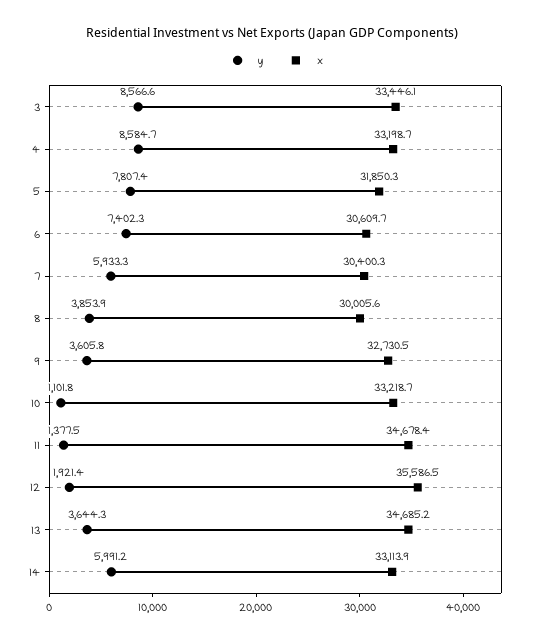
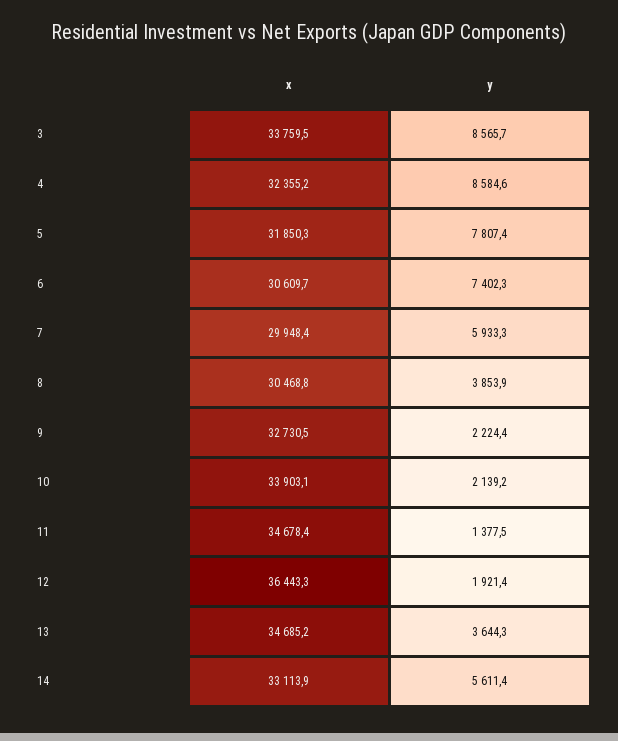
  {
    "y": {
-     "3": 8566.6,
+     "3": 8565.7,
-     "4": 8584.7,
+     "4": 8584.6,
      "5": 7807.4,
      "6": 7402.3,
      "7": 5933.3,
      "8": 3853.9,
-     "9": 3605.8,
+     "9": 2224.4,
-     "10": 1101.8,
+     "10": 2139.2,
      "11": 1377.5,
      "12": 1921.4,
      "13": 3644.3,
-     "14": 5991.2
+     "14": 5611.4
    },
    "x": {
-     "3": 33446.1,
+     "3": 33759.5,
-     "4": 33198.7,
+     "4": 32355.2,
      "5": 31850.3,
      "6": 30609.7,
-     "7": 30400.3,
+     "7": 29948.4,
-     "8": 30005.6,
+     "8": 30468.8,
      "9": 32730.5,
-     "10": 33218.7,
+     "10": 33903.1,
      "11": 34678.4,
-     "12": 35586.5,
+     "12": 36443.3,
      "13": 34685.2,
      "14": 33113.9
    }
  }

